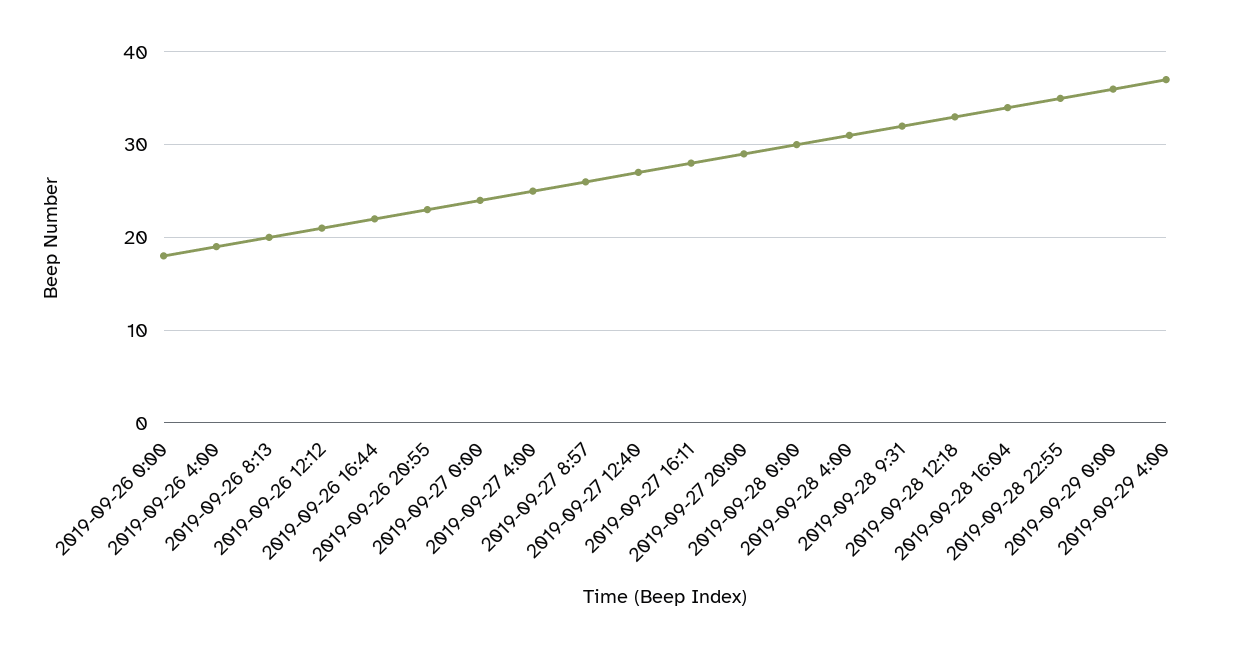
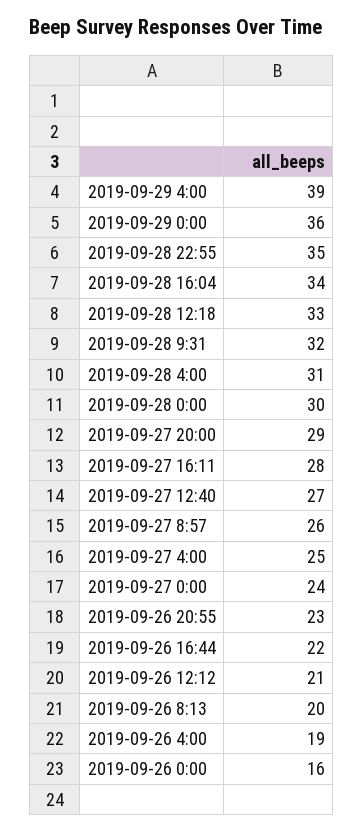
  {
-   "2019-09-26 0:00": 18,
+   "2019-09-26 0:00": 16,
    "2019-09-26 4:00": 19,
    "2019-09-26 8:13": 20,
    "2019-09-26 12:12": 21,
    "2019-09-26 16:44": 22,
    "2019-09-26 20:55": 23,
    "2019-09-27 0:00": 24,
    "2019-09-27 4:00": 25,
    "2019-09-27 8:57": 26,
    "2019-09-27 12:40": 27,
    "2019-09-27 16:11": 28,
    "2019-09-27 20:00": 29,
    "2019-09-28 0:00": 30,
    "2019-09-28 4:00": 31,
    "2019-09-28 9:31": 32,
    "2019-09-28 12:18": 33,
    "2019-09-28 16:04": 34,
    "2019-09-28 22:55": 35,
    "2019-09-29 0:00": 36,
-   "2019-09-29 4:00": 37
+   "2019-09-29 4:00": 39
  }

